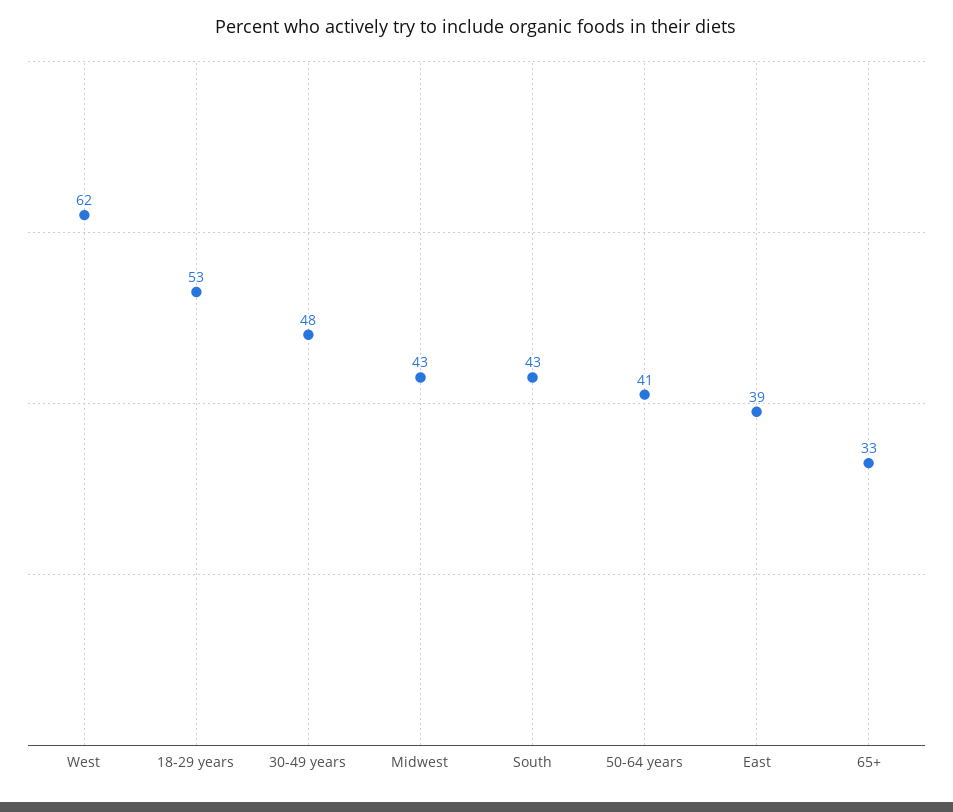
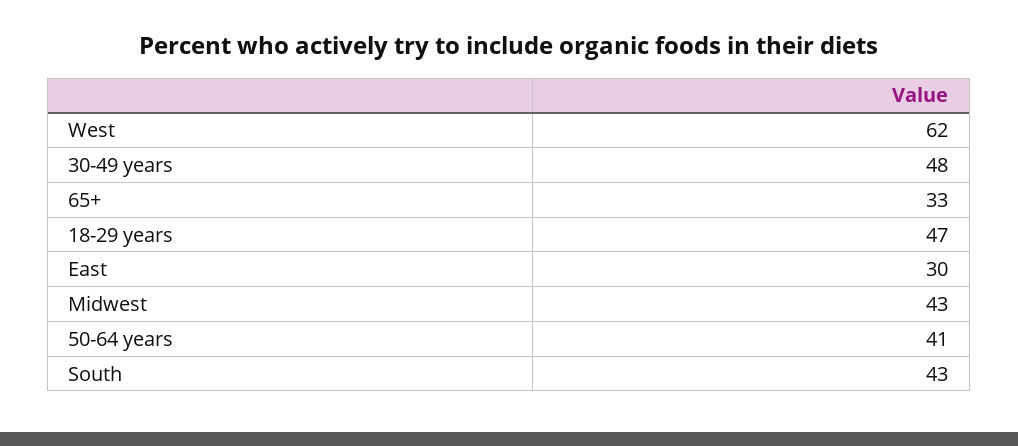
  {
    "West": 62,
-   "18-29 years": 53,
+   "18-29 years": 47,
    "30-49 years": 48,
    "Midwest": 43,
    "South": 43,
    "50-64 years": 41,
-   "East": 39,
+   "East": 30,
    "65+": 33
  }

